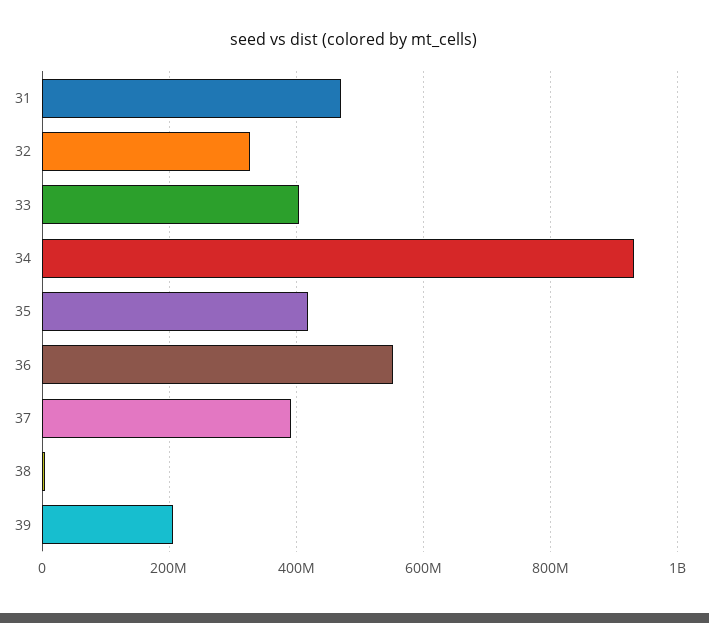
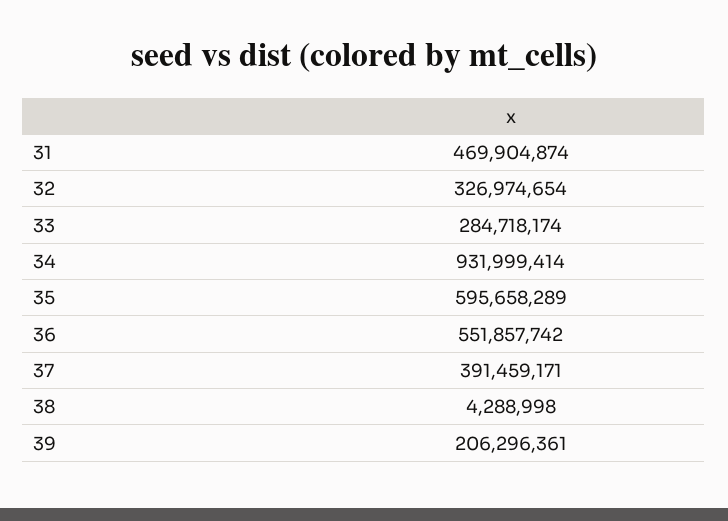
  {
    "31": 469904874,
    "32": 326974654,
-   "33": 400000000,
+   "33": 284718174,
    "34": 931999414,
-   "35": 420000000,
+   "35": 595658289,
    "36": 551857742,
    "37": 391459171,
    "38": 4288998,
    "39": 206296361
  }

